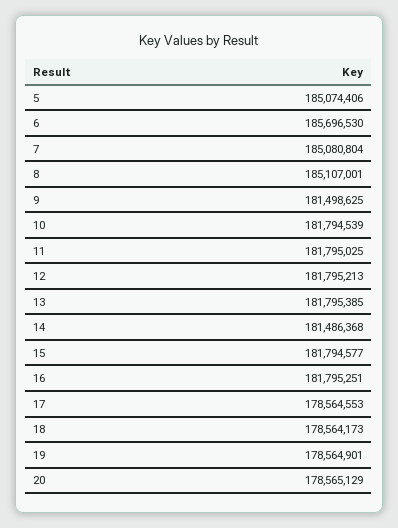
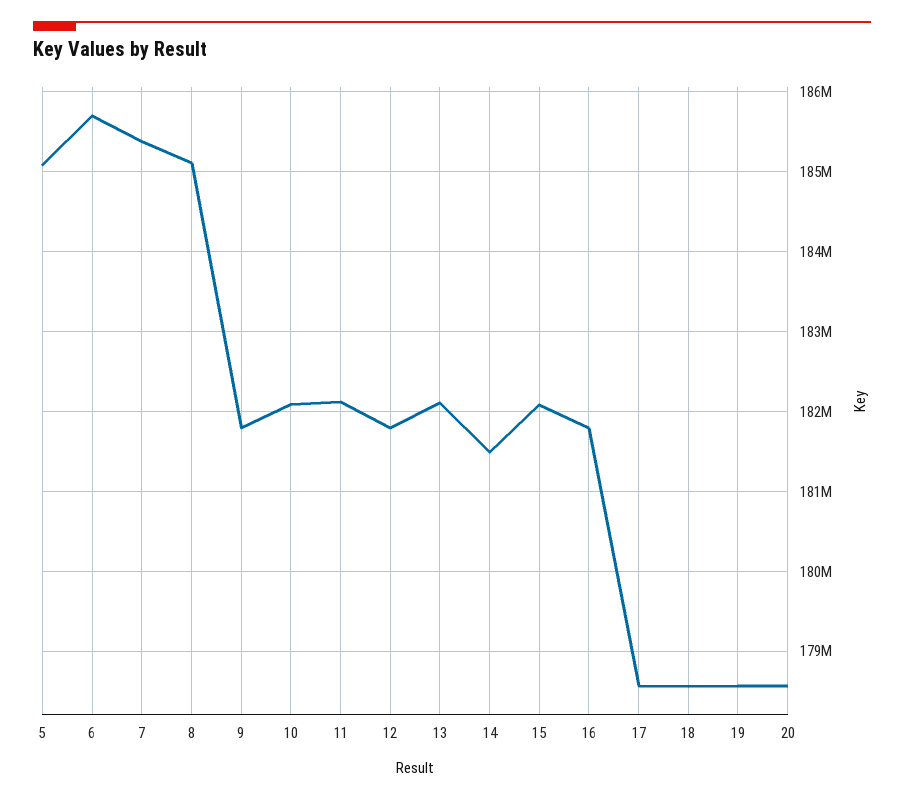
  {
    "5": 185074406,
    "6": 185696530,
-   "7": 185080804,
+   "7": 185400000,
    "8": 185107001,
-   "9": 181498625,
+   "9": 181800000,
-   "10": 181794539,
+   "10": 182100000,
-   "11": 181795025,
+   "11": 182100000,
    "12": 181795213,
-   "13": 181795385,
+   "13": 182100000,
    "14": 181486368,
-   "15": 181794577,
+   "15": 182100000,
    "16": 181795251,
    "17": 178564553,
    "18": 178564173,
    "19": 178564901,
    "20": 178565129
  }

